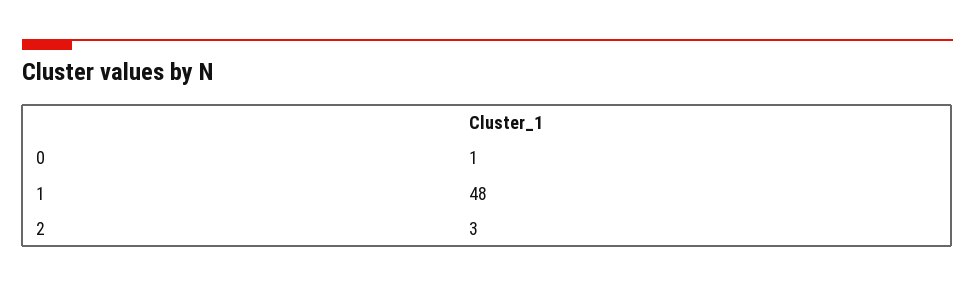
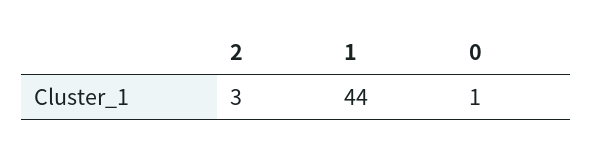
  {
    "0": 1,
-   "1": 48,
+   "1": 44,
    "2": 3
  }

